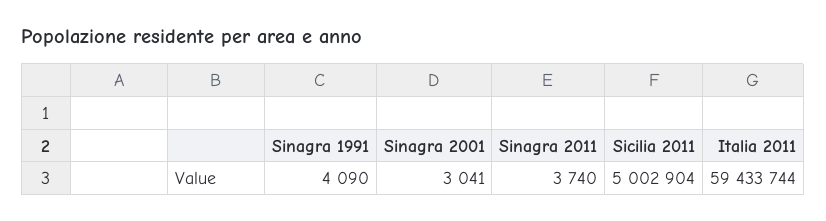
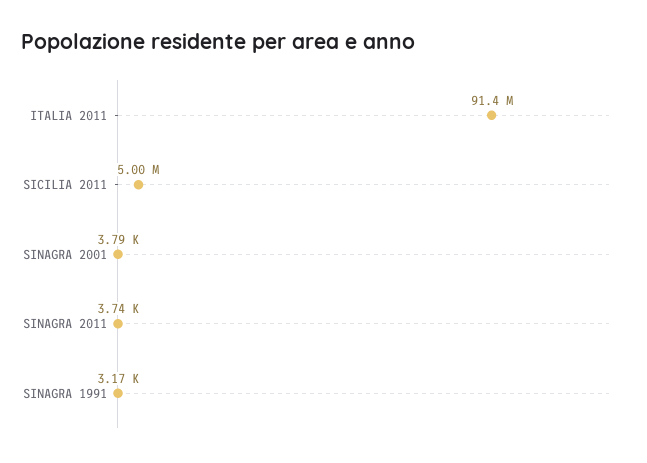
  {
-   "Sinagra 1991": 4090,
+   "Sinagra 1991": 3170,
-   "Sinagra 2001": 3041,
+   "Sinagra 2001": 3790,
    "Sinagra 2011": 3740,
    "Sicilia 2011": 5002904,
-   "Italia 2011": 59433744
+   "Italia 2011": 91400000
  }

